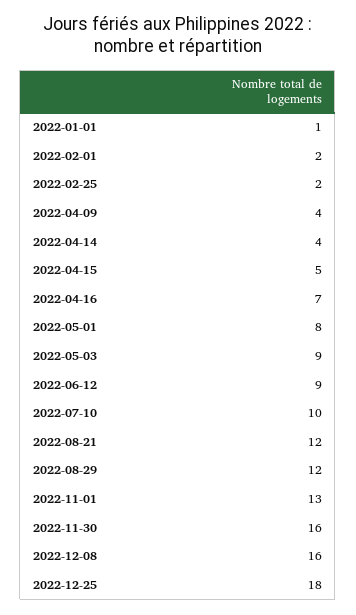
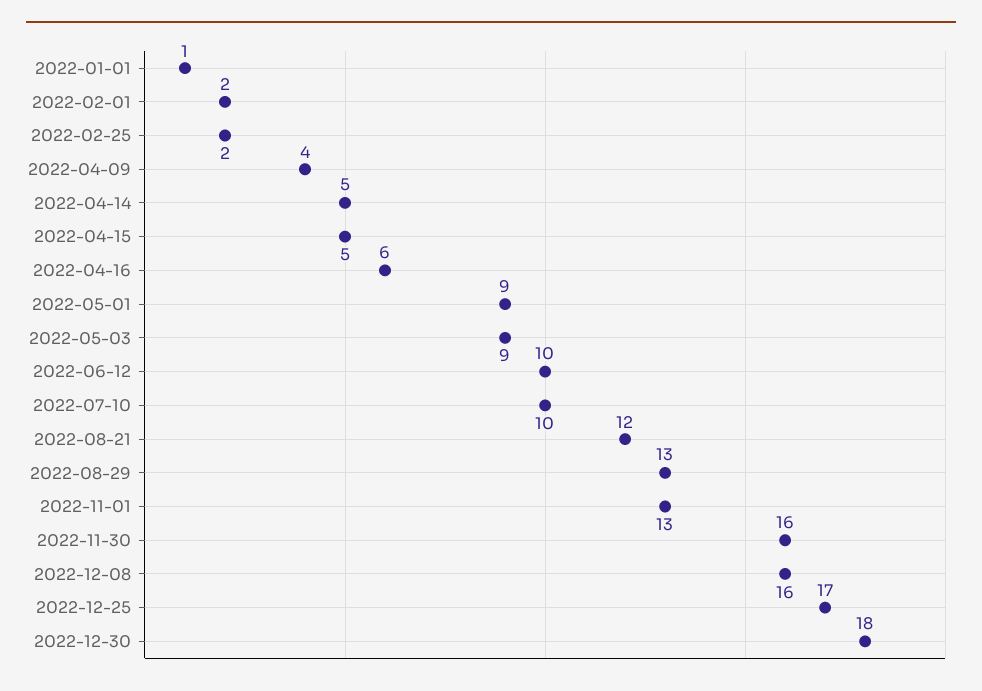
  {
    "2022-01-01": 1,
    "2022-02-01": 2,
    "2022-02-25": 2,
    "2022-04-09": 4,
-   "2022-04-14": 4,
+   "2022-04-14": 5,
    "2022-04-15": 5,
-   "2022-04-16": 7,
+   "2022-04-16": 6,
-   "2022-05-01": 8,
+   "2022-05-01": 9,
    "2022-05-03": 9,
-   "2022-06-12": 9,
+   "2022-06-12": 10,
    "2022-07-10": 10,
    "2022-08-21": 12,
-   "2022-08-29": 12,
+   "2022-08-29": 13,
    "2022-11-01": 13,
    "2022-11-30": 16,
    "2022-12-08": 16,
-   "2022-12-25": 18
+   "2022-12-25": 17,
+   "2022-12-30": 18
  }

